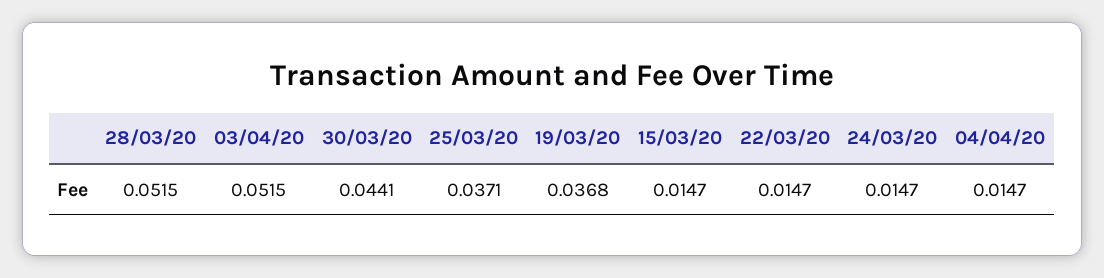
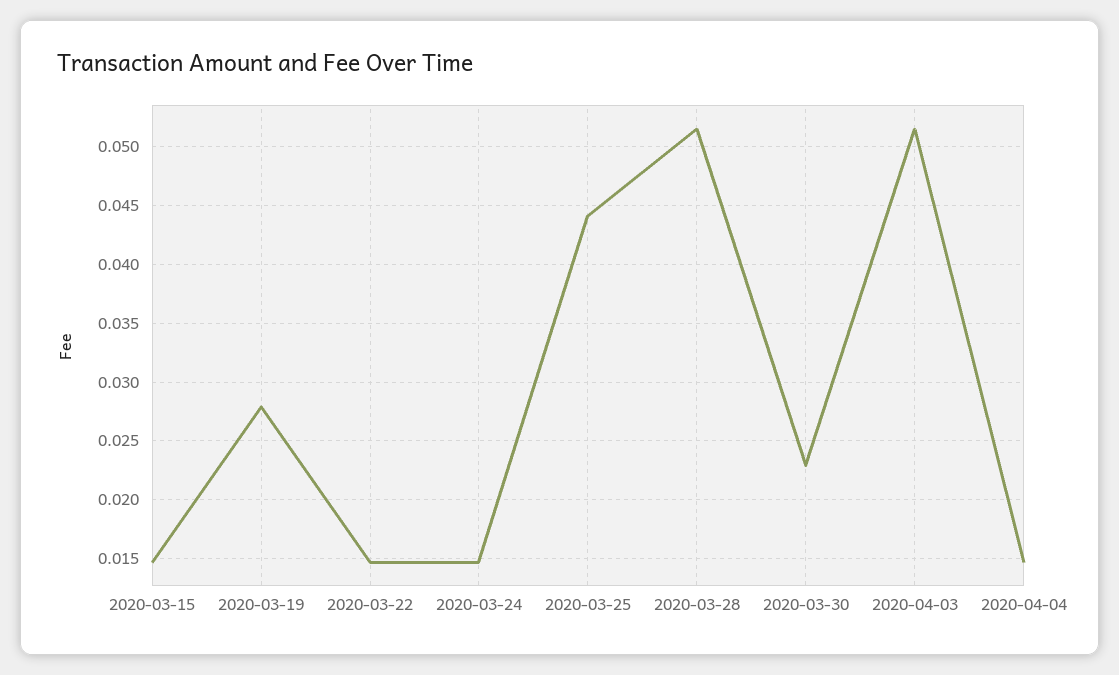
  {
    "28/03/20": 0.0515,
    "03/04/20": 0.0515,
-   "30/03/20": 0.0441,
+   "30/03/20": 0.023,
-   "25/03/20": 0.0371,
+   "25/03/20": 0.044,
-   "19/03/20": 0.0368,
+   "19/03/20": 0.028,
    "15/03/20": 0.0147,
    "22/03/20": 0.0147,
    "24/03/20": 0.0147,
    "04/04/20": 0.0147
  }

